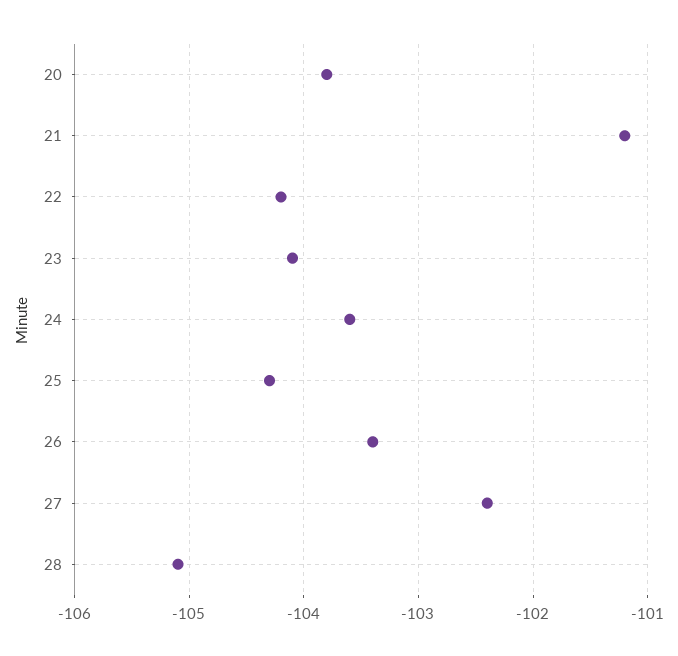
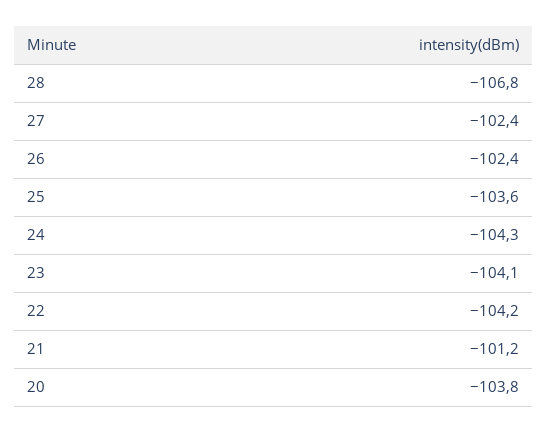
  {
    "20": -103.8,
    "21": -101.2,
    "22": -104.2,
    "23": -104.1,
-   "24": -103.6,
+   "24": -104.3,
-   "25": -104.3,
+   "25": -103.6,
-   "26": -103.4,
+   "26": -102.4,
    "27": -102.4,
-   "28": -105.1
+   "28": -106.8
  }

